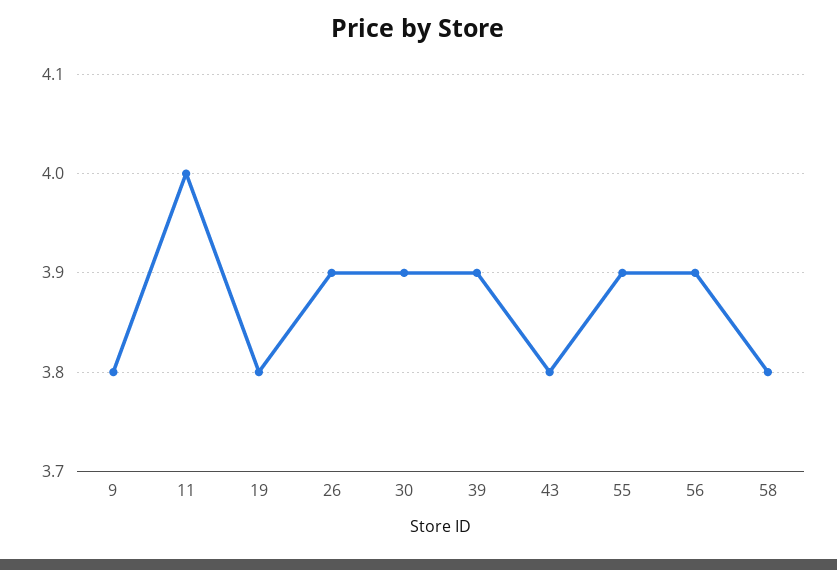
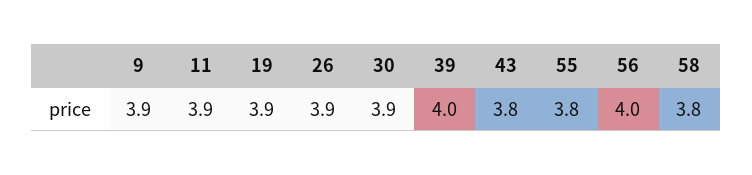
  {
-   "9": 3.8,
+   "9": 3.9,
-   "11": 4,
+   "11": 3.9,
-   "19": 3.8,
+   "19": 3.9,
    "26": 3.9,
    "30": 3.9,
-   "39": 3.9,
+   "39": 4,
    "43": 3.8,
-   "55": 3.9,
+   "55": 3.8,
-   "56": 3.9,
+   "56": 4,
    "58": 3.8
  }

